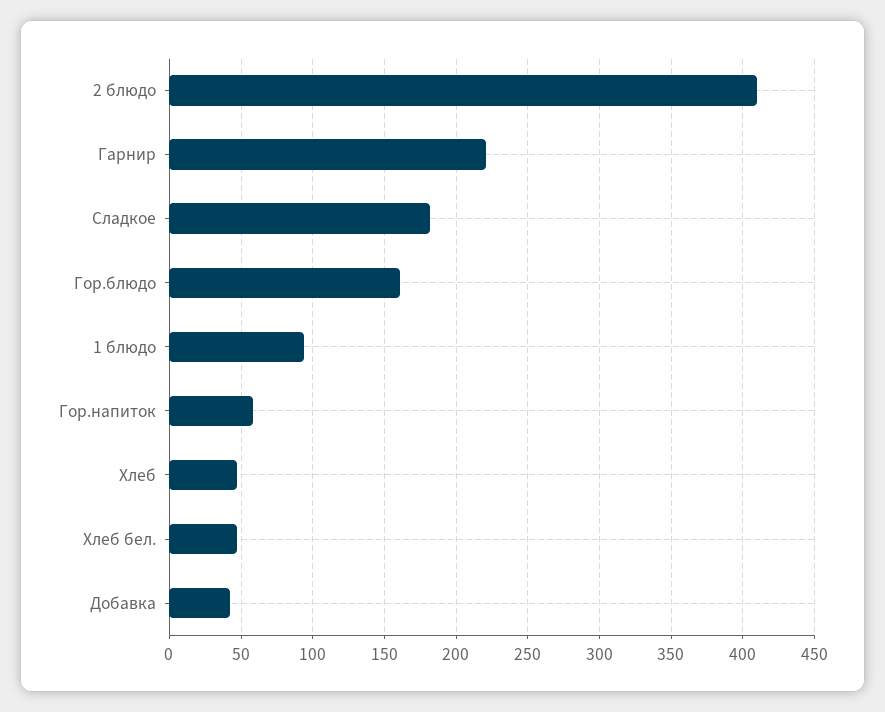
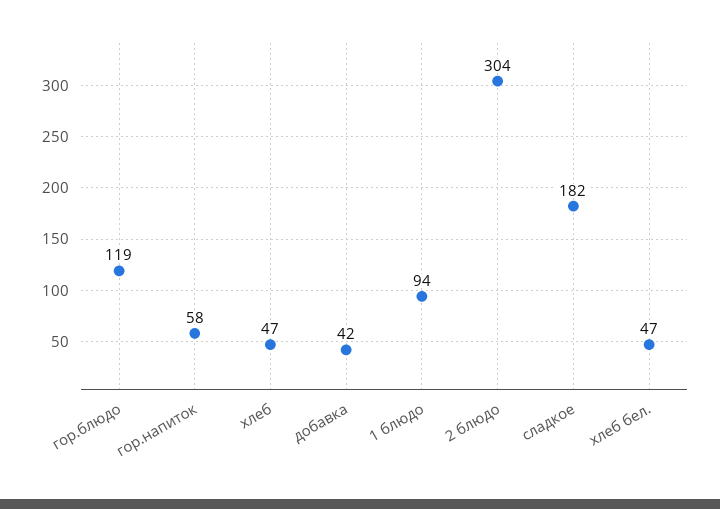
  {
-   "2 блюдо": 410,
+   "2 блюдо": 304,
-   "Гарнир": 220,
    "Сладкое": 182,
-   "Гор.блюдо": 160,
+   "Гор.блюдо": 119,
    "1 блюдо": 94,
    "Гор.напиток": 58,
    "Хлеб": 47,
    "Хлеб бел.": 47,
    "Добавка": 42
  }

